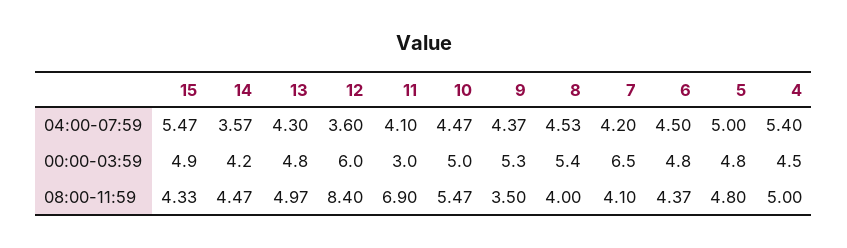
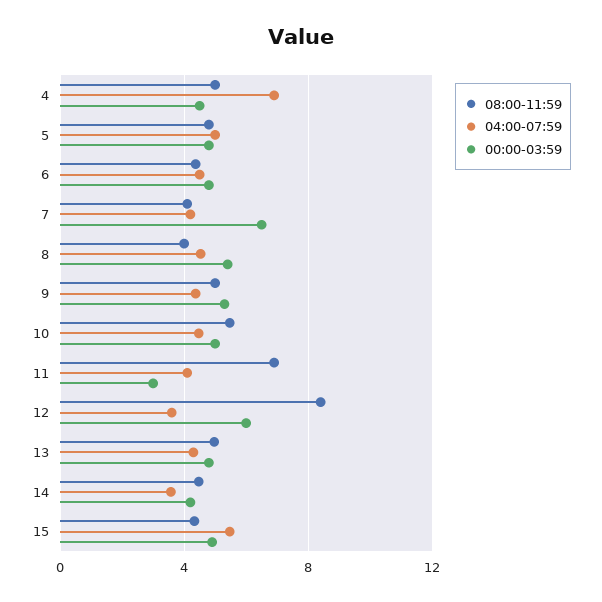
  {
    "04:00-07:59": {
      "15": 5.47,
      "14": 3.57,
      "13": 4.3,
      "12": 3.6,
      "11": 4.1,
      "10": 4.47,
      "9": 4.37,
      "8": 4.53,
      "7": 4.2,
      "6": 4.5,
      "5": 5,
-     "4": 5.4
+     "4": 7
    },
    "00:00-03:59": {
      "15": 4.9,
      "14": 4.2,
      "13": 4.8,
      "12": 6,
      "11": 3,
      "10": 5,
      "9": 5.3,
      "8": 5.4,
      "7": 6.5,
      "6": 4.8,
      "5": 4.8,
      "4": 4.5
    },
    "08:00-11:59": {
      "15": 4.33,
      "14": 4.47,
      "13": 4.97,
      "12": 8.4,
      "11": 6.9,
      "10": 5.47,
-     "9": 3.5,
+     "9": 5,
      "8": 4,
      "7": 4.1,
      "6": 4.37,
      "5": 4.8,
      "4": 5
    }
  }

